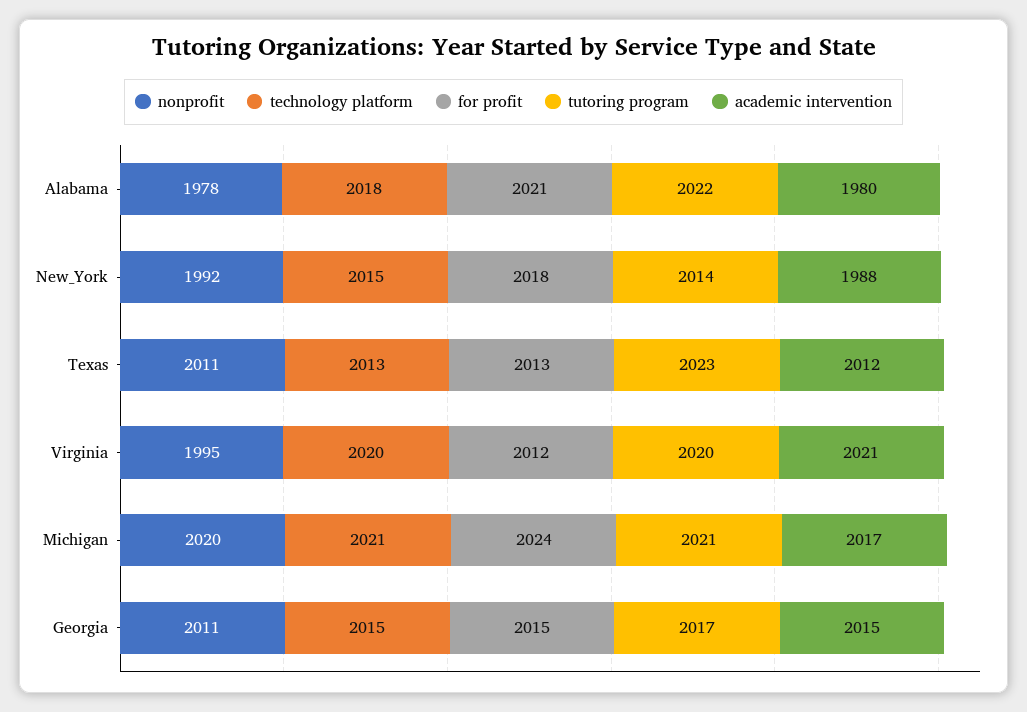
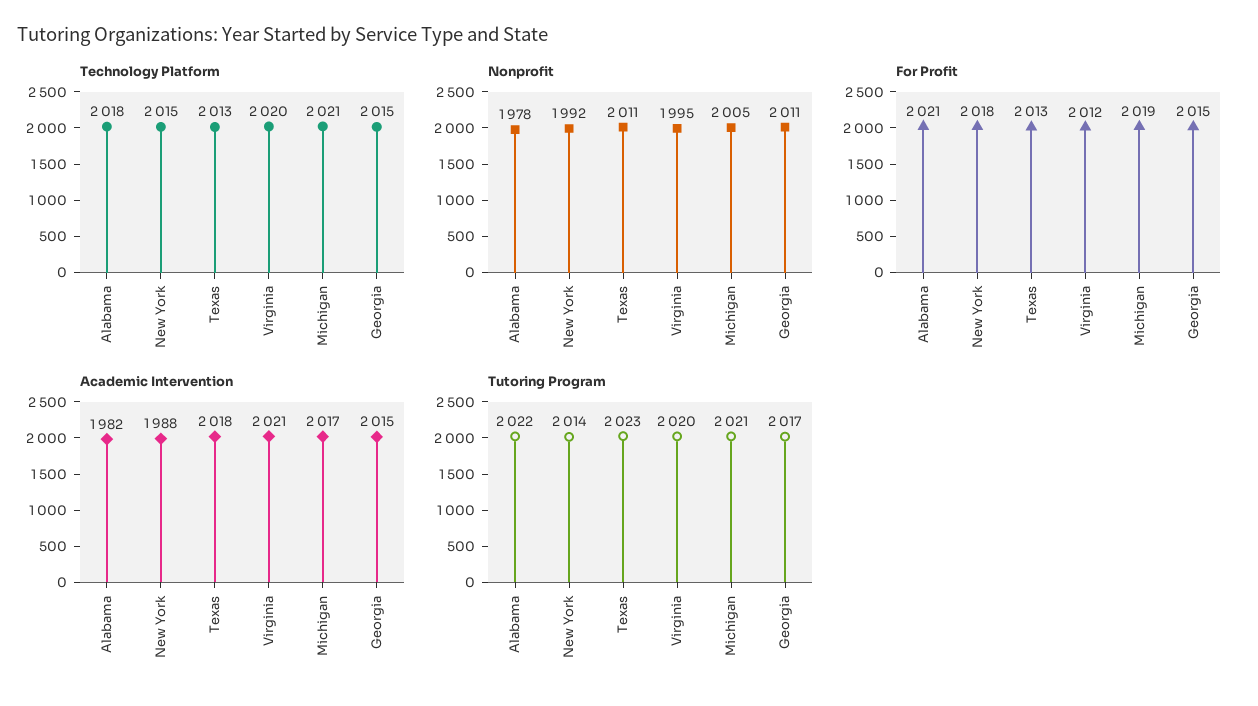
  {
    "nonprofit": {
      "Alabama": 1978,
      "New_York": 1992,
      "Texas": 2011,
      "Virginia": 1995,
-     "Michigan": 2020,
+     "Michigan": 2005,
      "Georgia": 2011
    },
    "technology platform": {
      "Alabama": 2018,
      "New_York": 2015,
      "Texas": 2013,
      "Virginia": 2020,
      "Michigan": 2021,
      "Georgia": 2015
    },
    "for profit": {
      "Alabama": 2021,
      "New_York": 2018,
      "Texas": 2013,
      "Virginia": 2012,
-     "Michigan": 2024,
+     "Michigan": 2019,
      "Georgia": 2015
    },
    "tutoring program": {
      "Alabama": 2022,
      "New_York": 2014,
      "Texas": 2023,
      "Virginia": 2020,
      "Michigan": 2021,
      "Georgia": 2017
    },
    "academic intervention": {
-     "Alabama": 1980,
+     "Alabama": 1982,
      "New_York": 1988,
-     "Texas": 2012,
+     "Texas": 2018,
      "Virginia": 2021,
      "Michigan": 2017,
      "Georgia": 2015
    }
  }

